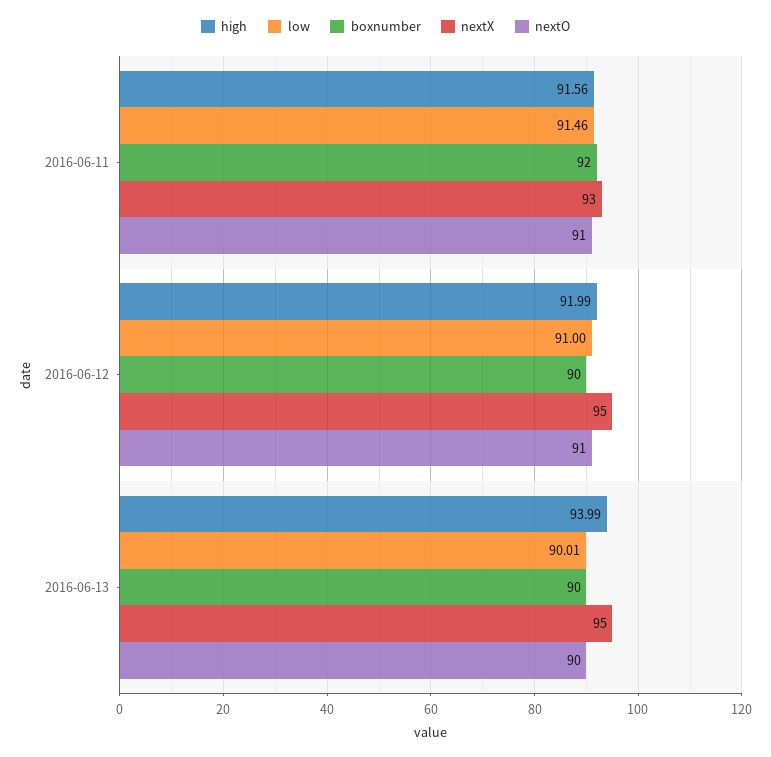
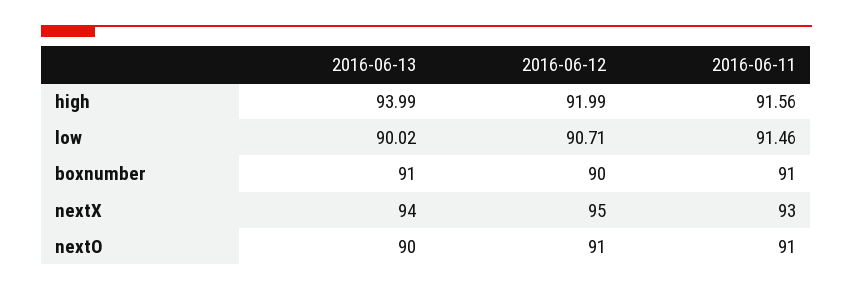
  {
    "high": {
      "2016-06-11": 91.56,
      "2016-06-12": 91.99,
      "2016-06-13": 93.99
    },
    "low": {
      "2016-06-11": 91.46,
-     "2016-06-12": 91,
+     "2016-06-12": 90.71,
-     "2016-06-13": 90.01
+     "2016-06-13": 90.02
    },
    "boxnumber": {
-     "2016-06-11": 92,
+     "2016-06-11": 91,
      "2016-06-12": 90,
-     "2016-06-13": 90
+     "2016-06-13": 91
    },
    "nextX": {
      "2016-06-11": 93,
      "2016-06-12": 95,
-     "2016-06-13": 95
+     "2016-06-13": 94
    },
    "nextO": {
      "2016-06-11": 91,
      "2016-06-12": 91,
      "2016-06-13": 90
    }
  }

